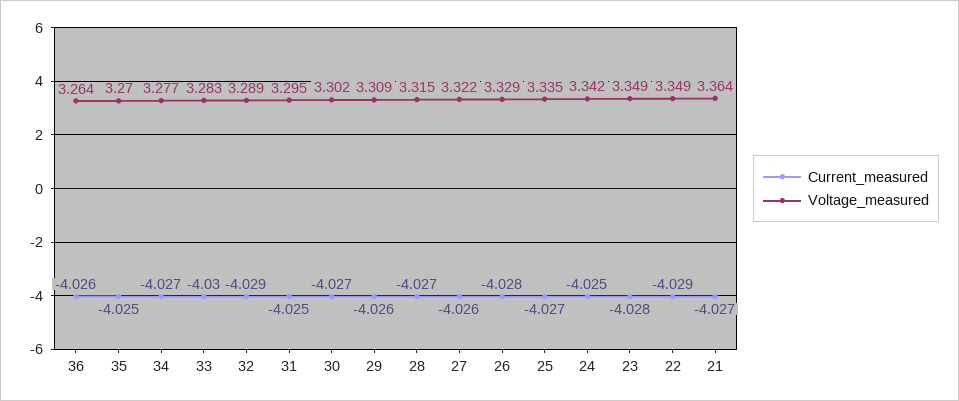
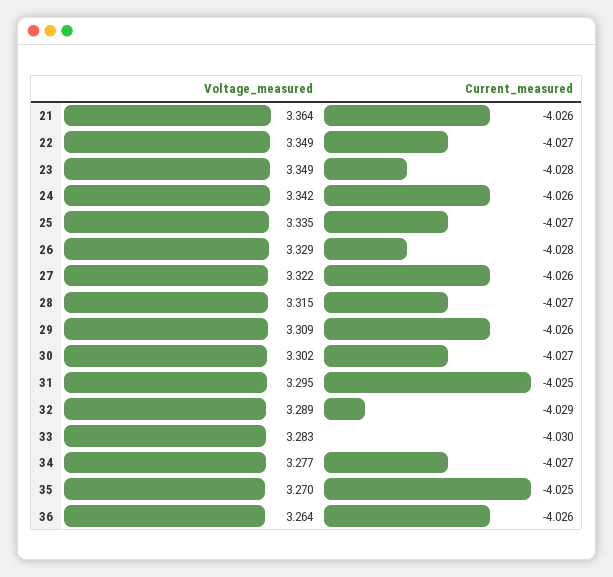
  {
    "Current_measured": {
      "36": -4.026,
      "35": -4.025,
      "34": -4.027,
      "33": -4.03,
      "32": -4.029,
      "31": -4.025,
      "30": -4.027,
      "29": -4.026,
      "28": -4.027,
      "27": -4.026,
      "26": -4.028,
      "25": -4.027,
-     "24": -4.025,
+     "24": -4.026,
      "23": -4.028,
-     "22": -4.029,
+     "22": -4.027,
-     "21": -4.027
+     "21": -4.026
    },
    "Voltage_measured": {
      "36": 3.264,
      "35": 3.27,
      "34": 3.277,
      "33": 3.283,
      "32": 3.289,
      "31": 3.295,
      "30": 3.302,
      "29": 3.309,
      "28": 3.315,
      "27": 3.322,
      "26": 3.329,
      "25": 3.335,
      "24": 3.342,
      "23": 3.349,
      "22": 3.349,
      "21": 3.364
    }
  }

